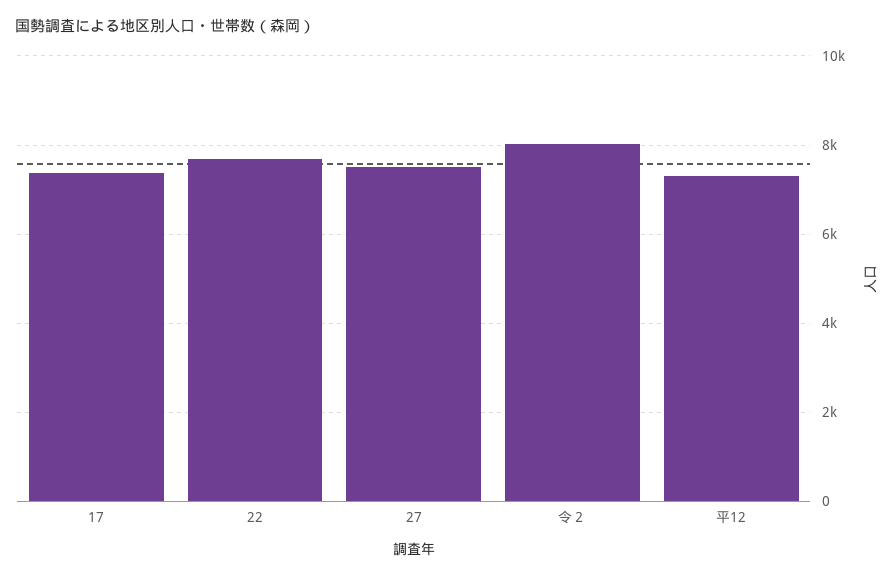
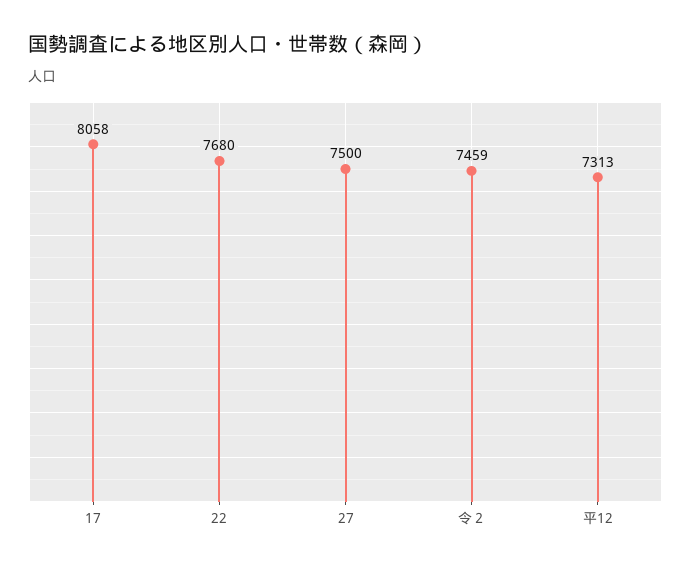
  {
-   "17": 7400,
+   "17": 8058,
    "22": 7680,
    "27": 7500,
-   "令２": 8000,
+   "令２": 7459,
    "平12": 7313
  }

